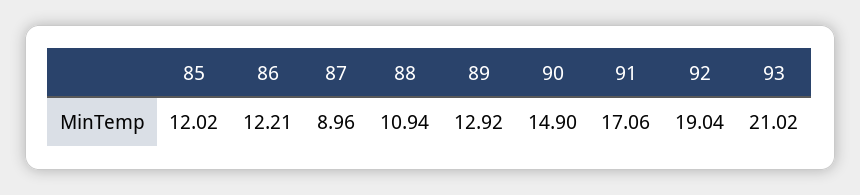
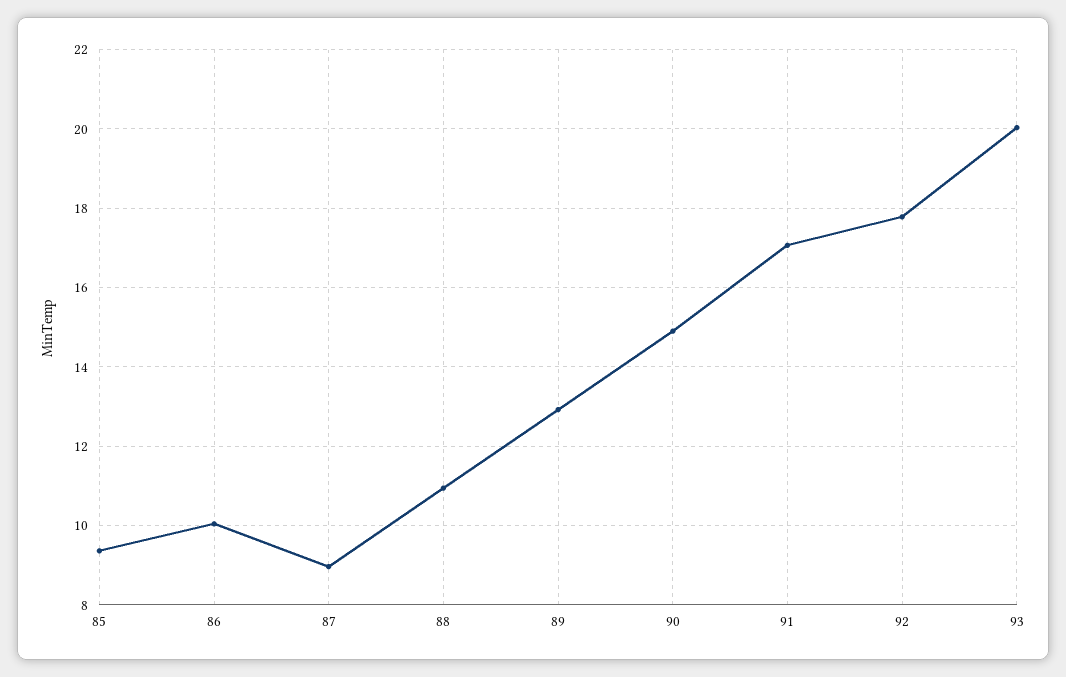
  {
-   "85": 12.02,
+   "85": 9.4,
-   "86": 12.21,
+   "86": 10,
    "87": 8.96,
    "88": 10.94,
    "89": 12.92,
    "90": 14.9,
    "91": 17.06,
-   "92": 19.04,
+   "92": 17.8,
-   "93": 21.02
+   "93": 20
  }

